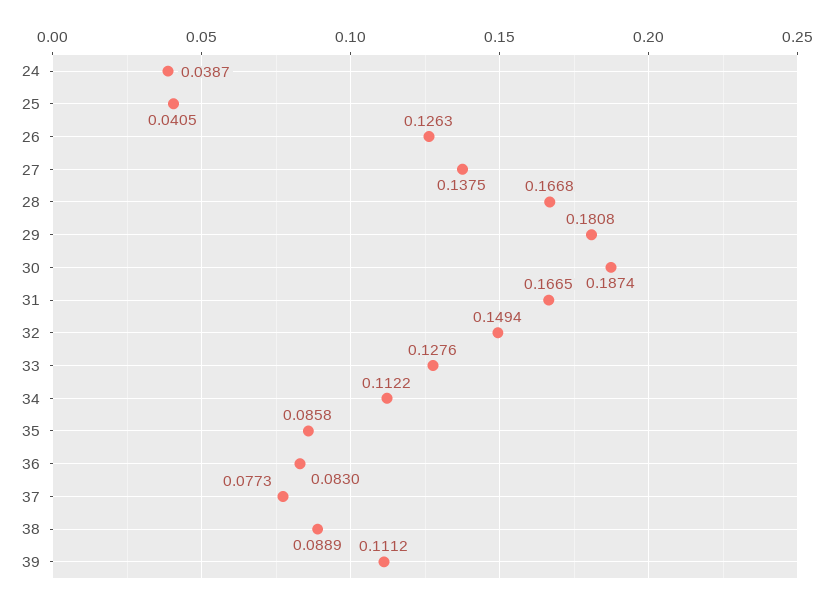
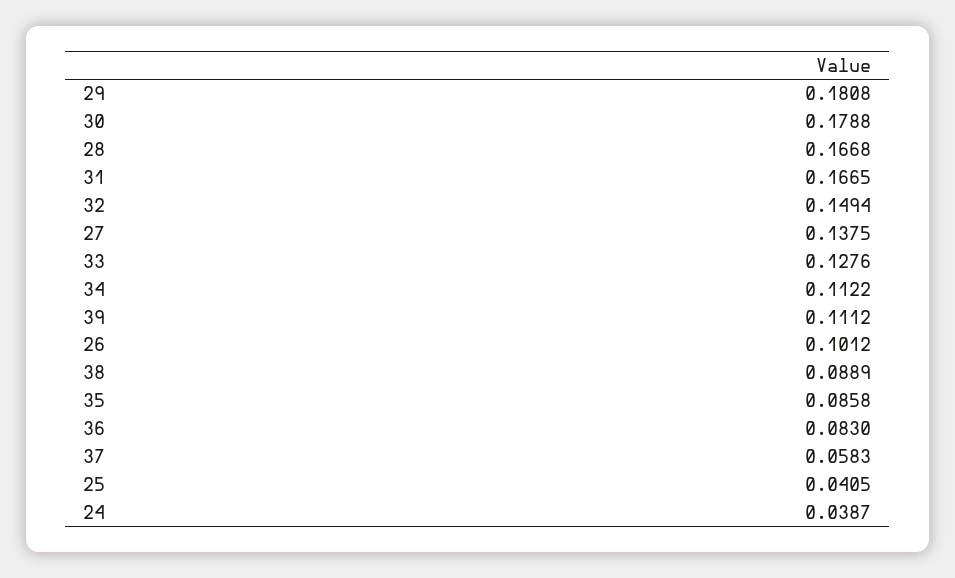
  {
    "24": 0.0387,
    "25": 0.0405,
-   "26": 0.1263,
+   "26": 0.1012,
    "27": 0.1375,
    "28": 0.1668,
    "29": 0.1808,
-   "30": 0.1874,
+   "30": 0.1788,
    "31": 0.1665,
    "32": 0.1494,
    "33": 0.1276,
    "34": 0.1122,
    "35": 0.0858,
    "36": 0.083,
-   "37": 0.0773,
+   "37": 0.0583,
    "38": 0.0889,
    "39": 0.1112
  }

